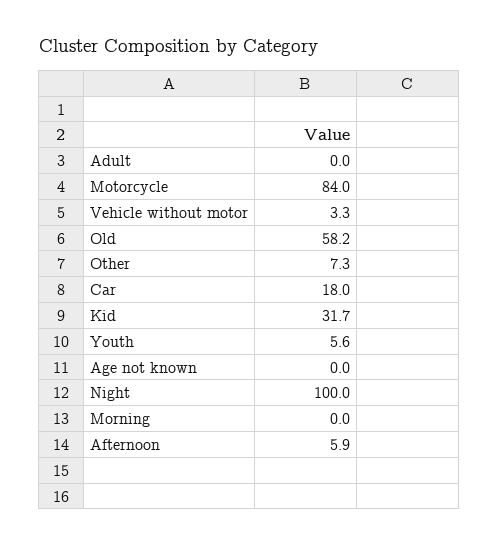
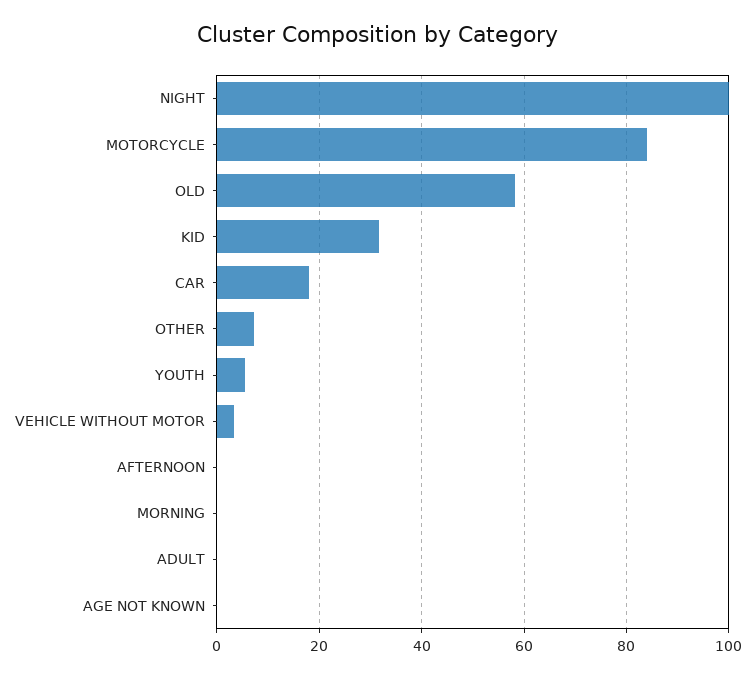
  {
    "Adult": 0,
    "Motorcycle": 84,
    "Vehicle without motor": 3.3,
    "Old": 58.2,
    "Other": 7.3,
    "Car": 18,
    "Kid": 31.7,
    "Youth": 5.6,
    "Age not known": 0,
    "Night": 100,
    "Morning": 0,
-   "Afternoon": 5.9
+   "Afternoon": 0
  }

